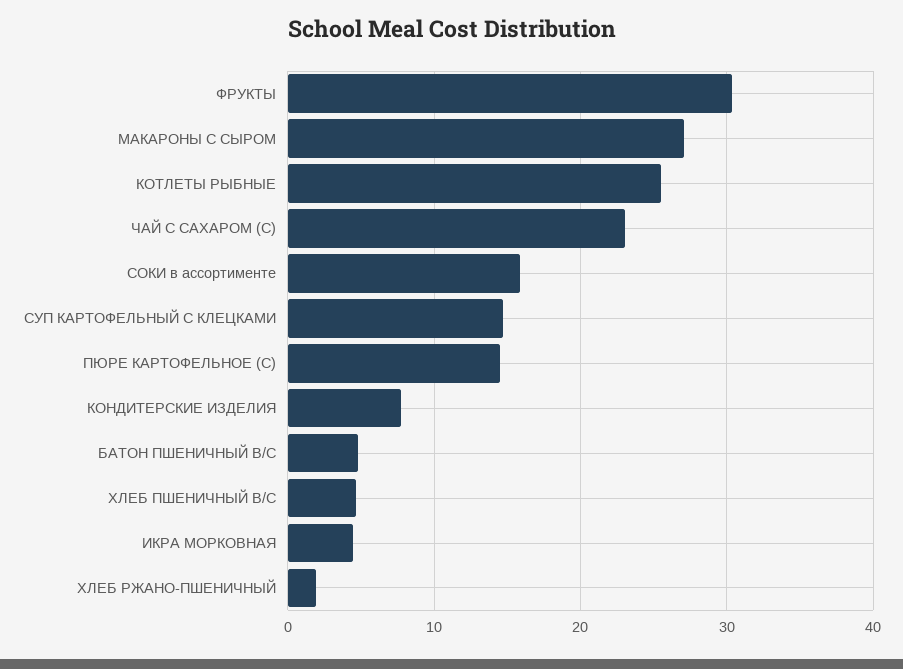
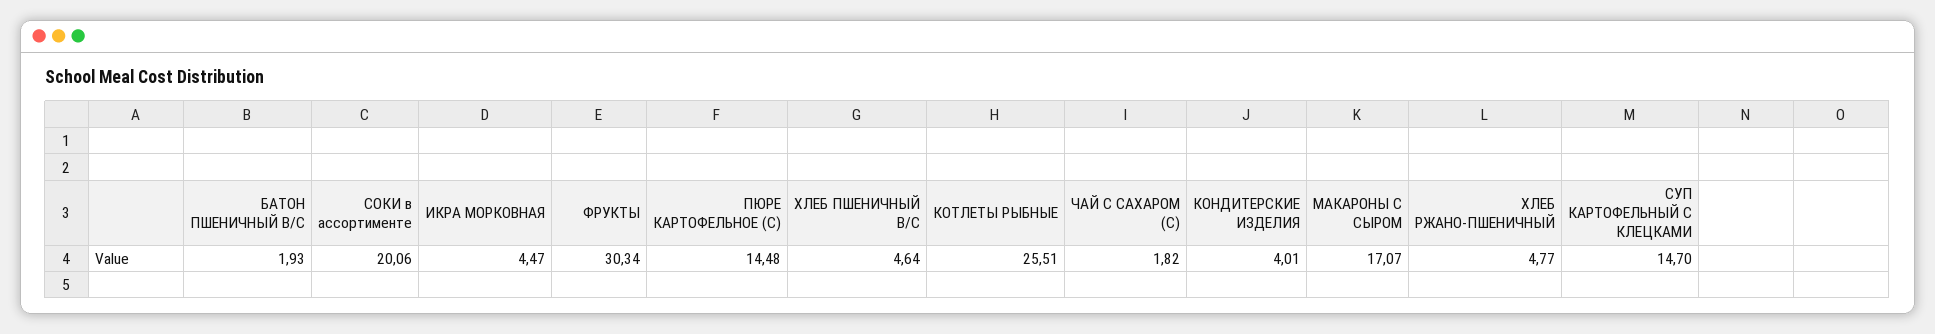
  {
    "ФРУКТЫ": 30.34,
-   "МАКАРОНЫ С СЫРОМ": 27,
+   "МАКАРОНЫ С СЫРОМ": 17.07,
    "КОТЛЕТЫ РЫБНЫЕ": 25.51,
-   "ЧАЙ С САХАРОМ (С)": 23,
+   "ЧАЙ С САХАРОМ (С)": 1.82,
-   "СОКИ в ассортименте": 16,
+   "СОКИ в ассортименте": 20.06,
    "СУП КАРТОФЕЛЬНЫЙ С КЛЕЦКАМИ": 14.7,
    "ПЮРЕ КАРТОФЕЛЬНОЕ (С)": 14.48,
-   "КОНДИТЕРСКИЕ ИЗДЕЛИЯ": 8,
+   "КОНДИТЕРСКИЕ ИЗДЕЛИЯ": 4.01,
-   "БАТОН ПШЕНИЧНЫЙ В/С": 5,
+   "БАТОН ПШЕНИЧНЫЙ В/С": 1.93,
    "ХЛЕБ ПШЕНИЧНЫЙ В/С": 4.64,
    "ИКРА МОРКОВНАЯ": 4.47,
-   "ХЛЕБ РЖАНО-ПШЕНИЧНЫЙ": 2
+   "ХЛЕБ РЖАНО-ПШЕНИЧНЫЙ": 4.77
  }

